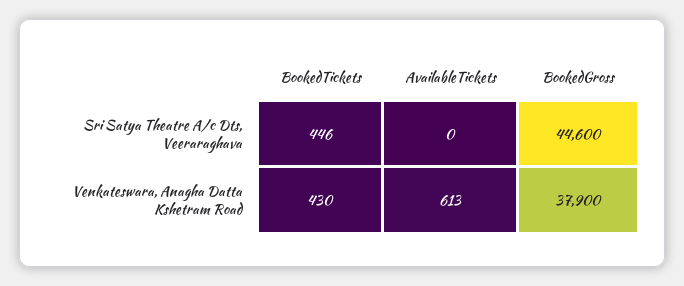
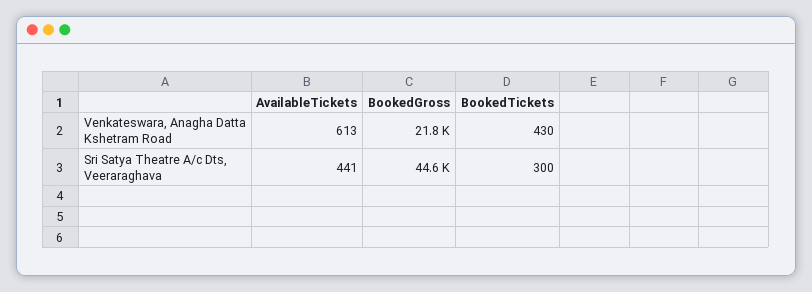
  {
    "BookedTickets": {
-     "Sri Satya Theatre A/c Dts, Veeraraghava": 446,
+     "Sri Satya Theatre A/c Dts, Veeraraghava": 300,
      "Venkateswara, Anagha Datta Kshetram Road": 430
    },
    "AvailableTickets": {
-     "Sri Satya Theatre A/c Dts, Veeraraghava": 0,
+     "Sri Satya Theatre A/c Dts, Veeraraghava": 441,
      "Venkateswara, Anagha Datta Kshetram Road": 613
    },
    "BookedGross": {
      "Sri Satya Theatre A/c Dts, Veeraraghava": 44600,
-     "Venkateswara, Anagha Datta Kshetram Road": 37900
+     "Venkateswara, Anagha Datta Kshetram Road": 21800
    }
  }

